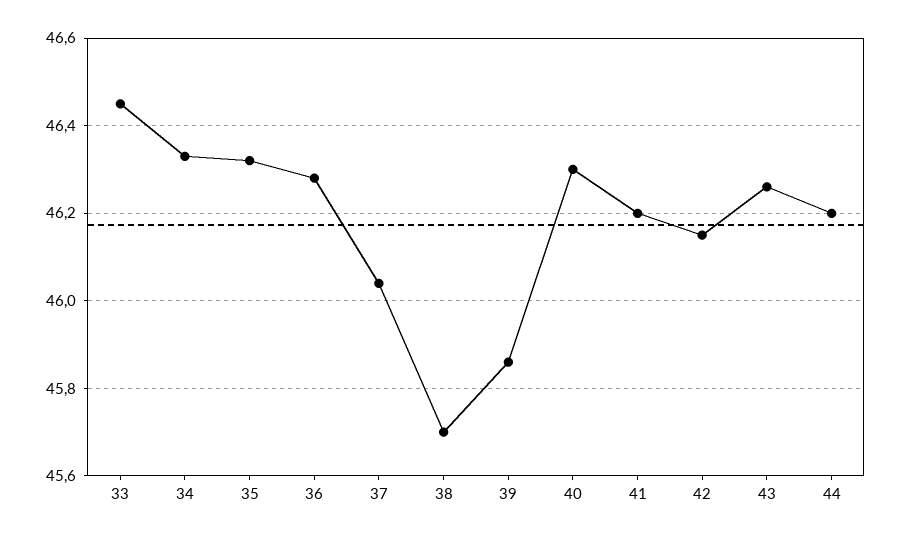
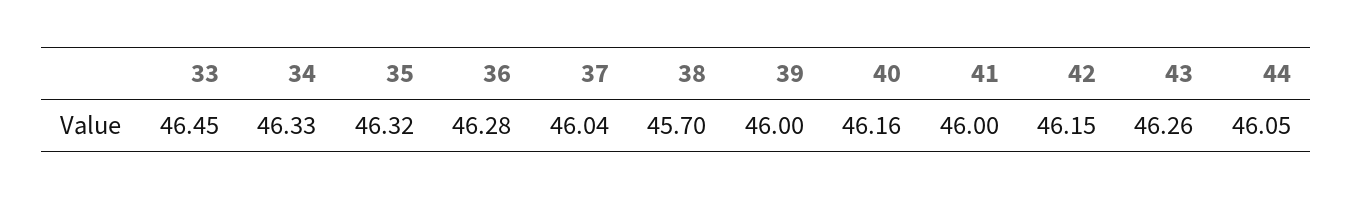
  {
    "33": 46.45,
    "34": 46.33,
    "35": 46.32,
    "36": 46.28,
    "37": 46.04,
    "38": 45.7,
-   "39": 45.85,
+   "39": 46,
-   "40": 46.3,
+   "40": 46.16,
-   "41": 46.2,
+   "41": 46,
    "42": 46.15,
    "43": 46.26,
-   "44": 46.2
+   "44": 46.05
  }

